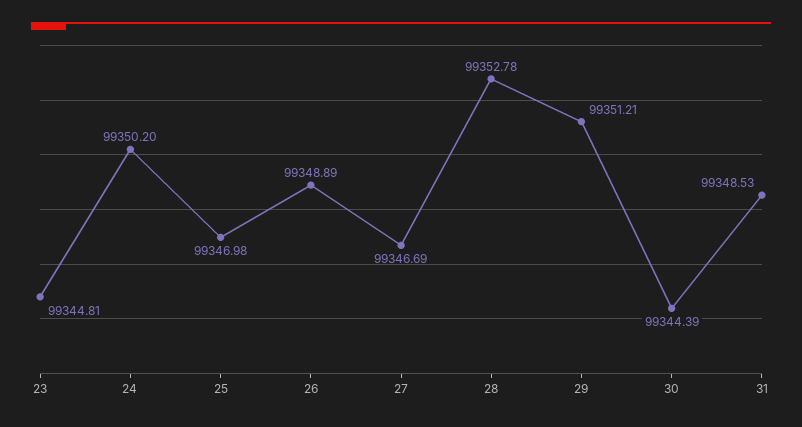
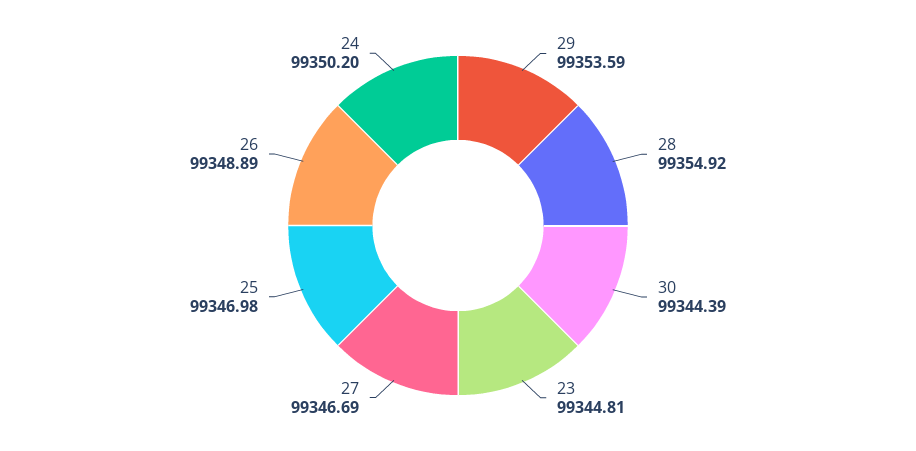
  {
    "23": 99344.81,
    "24": 99350.2,
    "25": 99346.98,
    "26": 99348.89,
    "27": 99346.69,
-   "28": 99352.78,
+   "28": 99354.92,
-   "29": 99351.21,
+   "29": 99353.59,
-   "30": 99344.39,
+   "30": 99344.39
-   "31": 99348.53
  }

